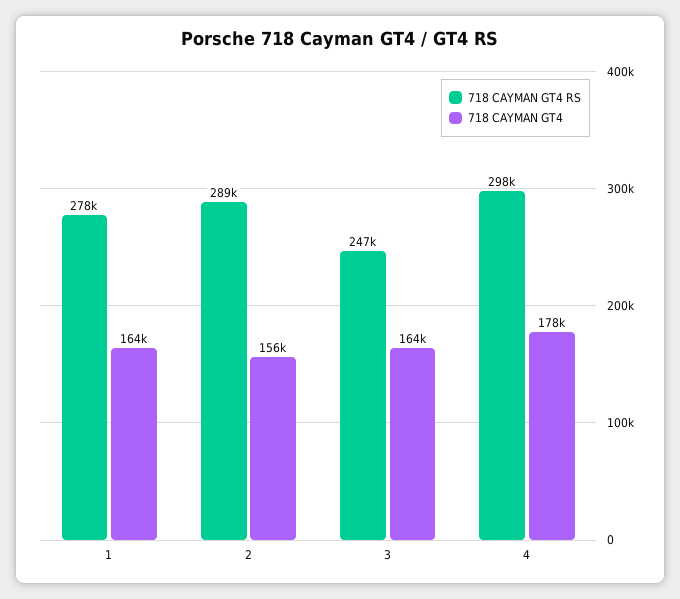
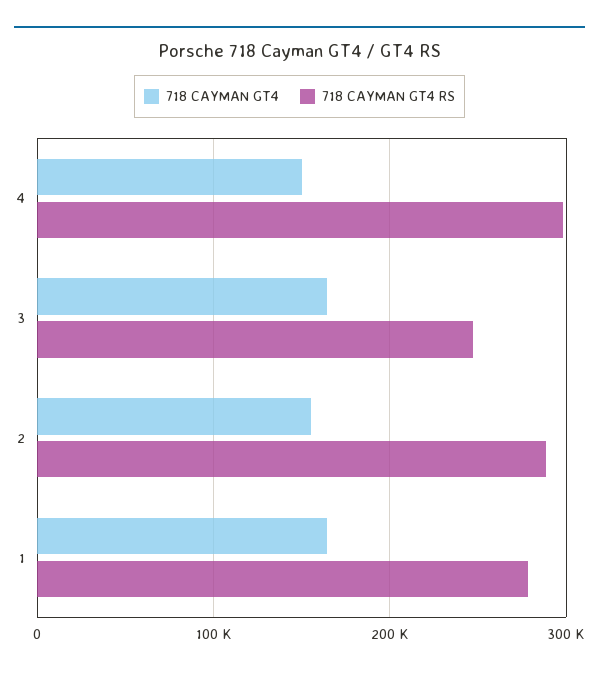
  {
    "718 CAYMAN GT4 RS": {
      "1": 278000,
      "2": 289000,
      "3": 247000,
      "4": 298000
    },
    "718 CAYMAN GT4": {
      "1": 164000,
      "2": 156000,
      "3": 164000,
-     "4": 178000
+     "4": 150000
    }
  }

